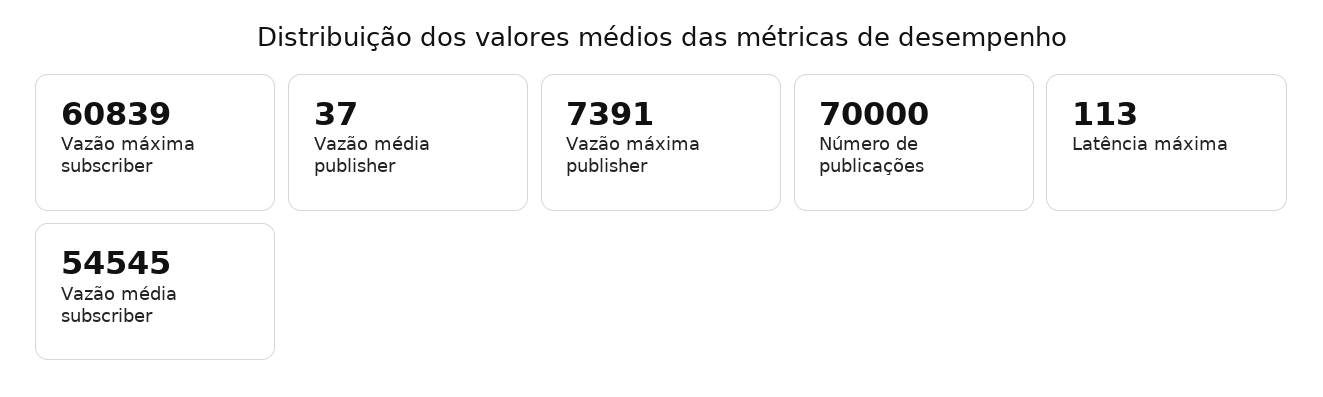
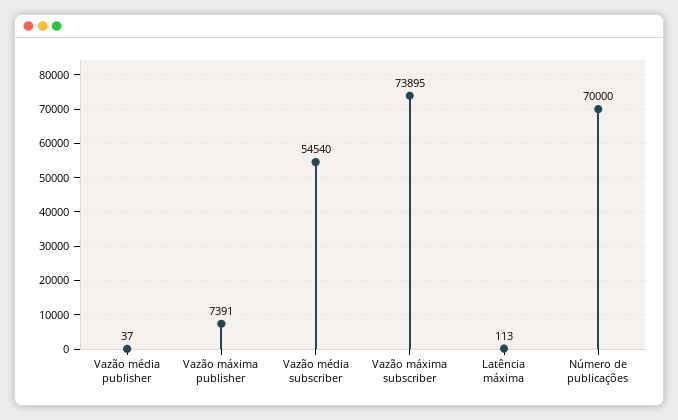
  {
-   "Vazão máxima subscriber": 60839,
+   "Vazão máxima subscriber": 73895,
    "Vazão média publisher": 37,
    "Vazão máxima publisher": 7391,
    "Número de publicações": 70000,
    "Latência máxima": 113,
-   "Vazão média subscriber": 54545
+   "Vazão média subscriber": 54540
  }

